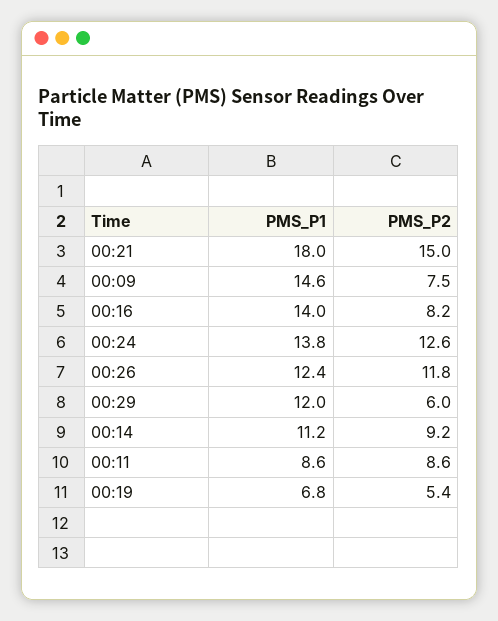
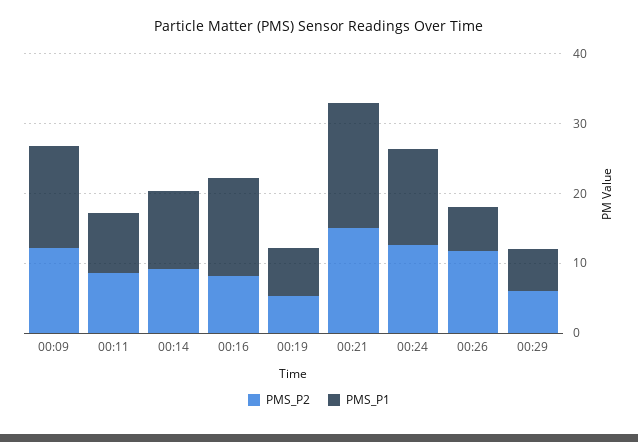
  {
    "PMS_P1": {
      "00:21": 18,
      "00:09": 14.6,
      "00:16": 14,
      "00:24": 13.8,
-     "00:26": 12.4,
+     "00:26": 6,
-     "00:29": 12,
+     "00:29": 6,
      "00:14": 11.2,
      "00:11": 8.6,
      "00:19": 6.8
    },
    "PMS_P2": {
      "00:21": 15,
-     "00:09": 7.5,
+     "00:09": 12,
      "00:16": 8.2,
      "00:24": 12.6,
      "00:26": 11.8,
      "00:29": 6,
      "00:14": 9.2,
      "00:11": 8.6,
      "00:19": 5.4
    }
  }

